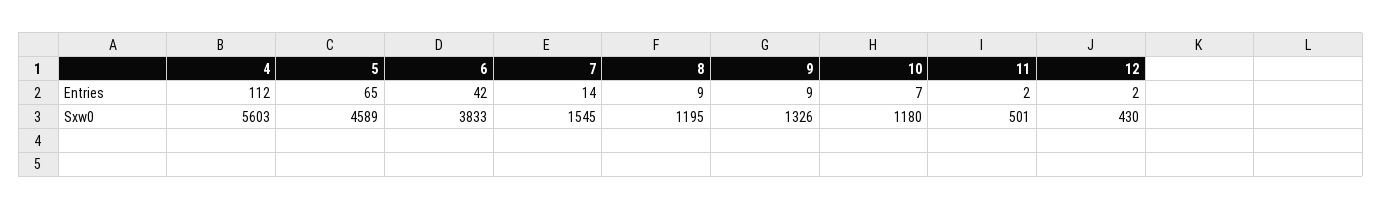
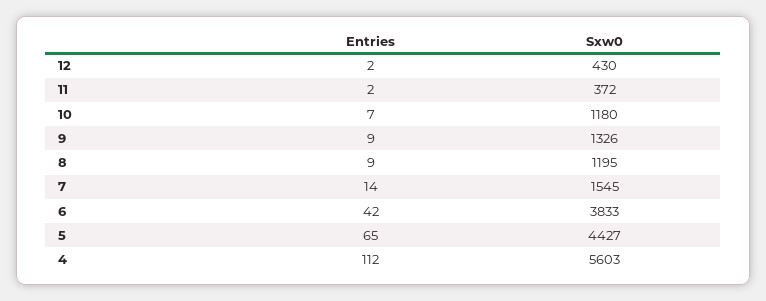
  {
    "4": {
      "Entries": 112,
      "Sxw0": 5603
    },
    "5": {
      "Entries": 65,
-     "Sxw0": 4589
+     "Sxw0": 4427
    },
    "6": {
      "Entries": 42,
      "Sxw0": 3833
    },
    "7": {
      "Entries": 14,
      "Sxw0": 1545
    },
    "8": {
      "Entries": 9,
      "Sxw0": 1195
    },
    "9": {
      "Entries": 9,
      "Sxw0": 1326
    },
    "10": {
      "Entries": 7,
      "Sxw0": 1180
    },
    "11": {
      "Entries": 2,
-     "Sxw0": 501
+     "Sxw0": 372
    },
    "12": {
      "Entries": 2,
      "Sxw0": 430
    }
  }

